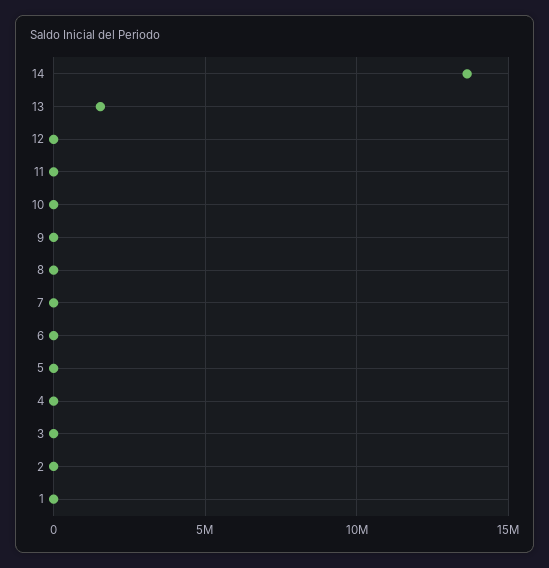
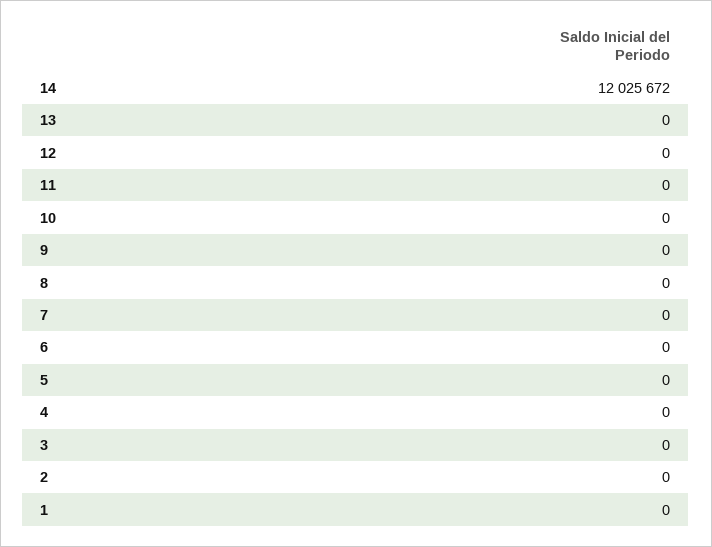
  {
-   "14": 13500000,
+   "14": 12025672,
-   "13": 1500000,
+   "13": 0,
    "12": 0,
    "11": 0,
    "10": 0,
    "9": 0,
    "8": 0,
    "7": 0,
    "6": 0,
    "5": 0,
    "4": 0,
    "3": 0,
    "2": 0,
    "1": 0
  }

